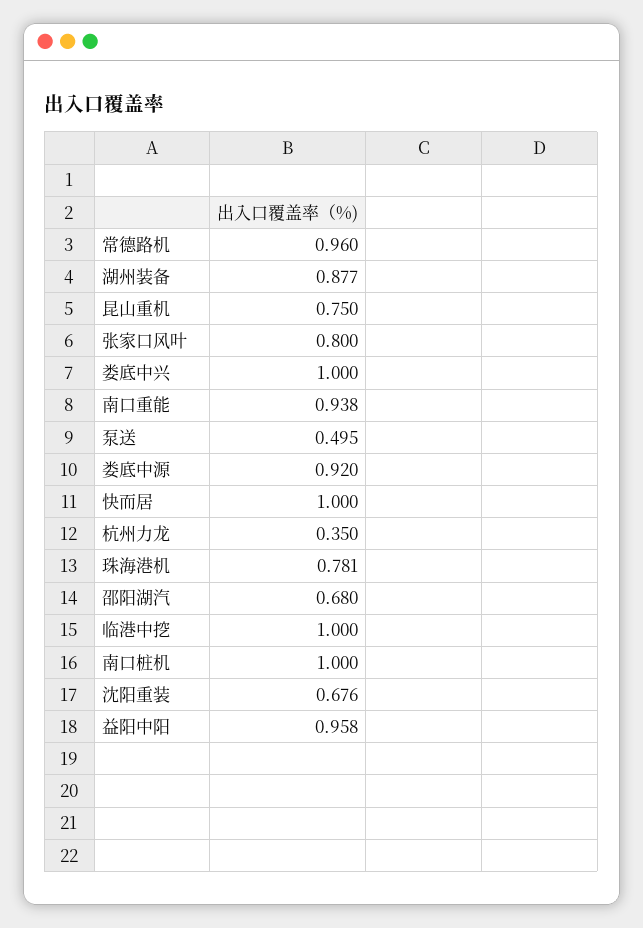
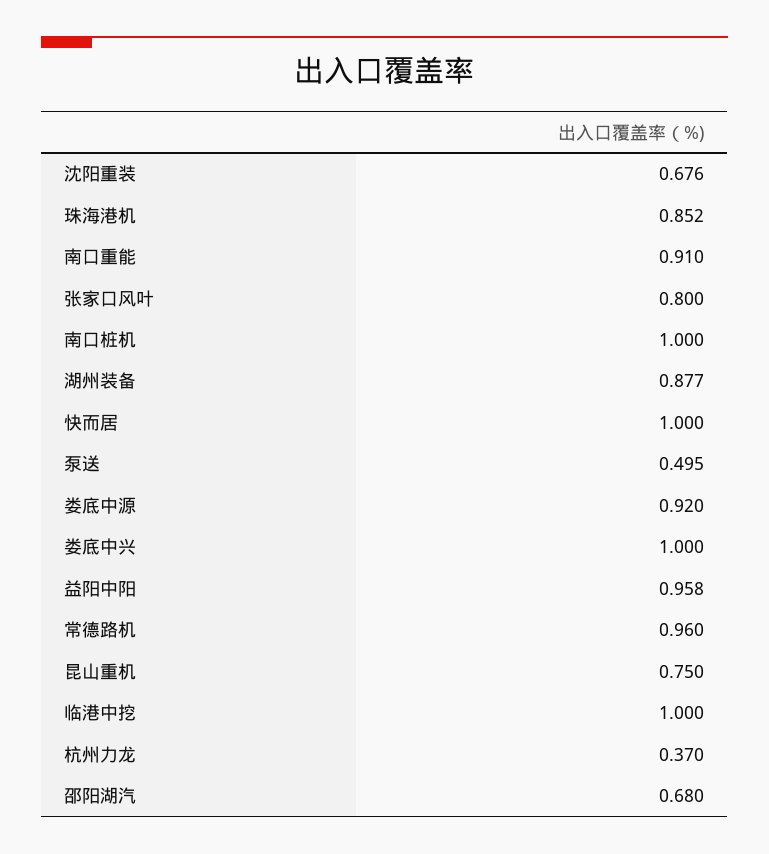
  {
    "常德路机": 0.96,
    "湖州装备": 0.877,
    "昆山重机": 0.75,
    "张家口风叶": 0.8,
    "娄底中兴": 1,
-   "南口重能": 0.938,
+   "南口重能": 0.91,
    "泵送": 0.495,
    "娄底中源": 0.92,
    "快而居": 1,
-   "杭州力龙": 0.35,
+   "杭州力龙": 0.37,
-   "珠海港机": 0.781,
+   "珠海港机": 0.852,
    "邵阳湖汽": 0.68,
    "临港中挖": 1,
    "南口桩机": 1,
    "沈阳重装": 0.676,
    "益阳中阳": 0.958
  }

